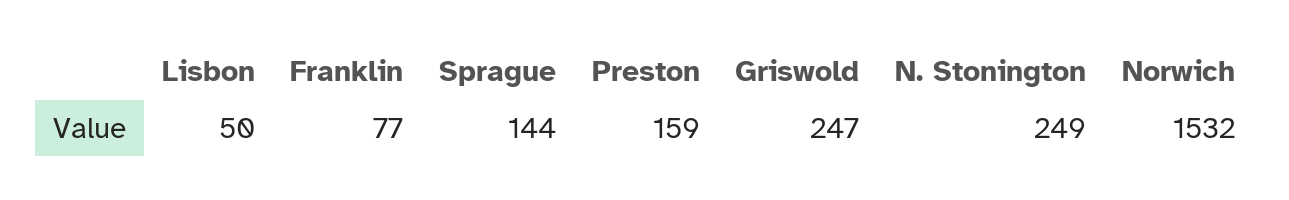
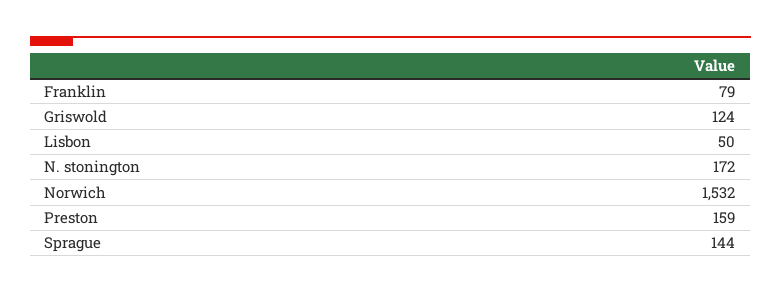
  {
    "Lisbon": 50,
-   "Franklin": 77,
+   "Franklin": 79,
    "Sprague": 144,
    "Preston": 159,
-   "Griswold": 247,
+   "Griswold": 124,
-   "N. Stonington": 249,
+   "N. Stonington": 172,
    "Norwich": 1532
  }

